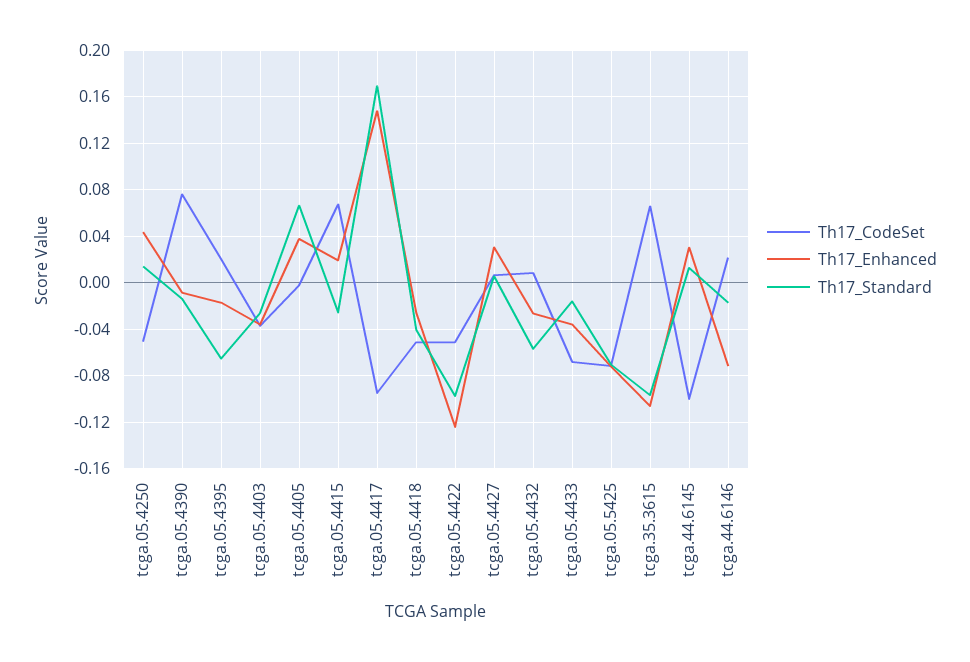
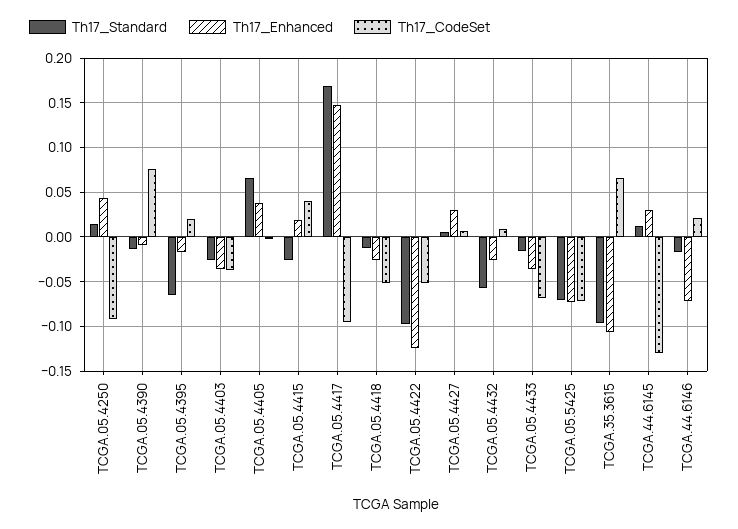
  {
    "Th17_CodeSet": {
-     "tcga.05.4250": -0.05,
+     "tcga.05.4250": -0.09,
      "tcga.05.4390": 0.08,
      "tcga.05.4395": 0.02,
      "tcga.05.4403": -0.04,
      "tcga.05.4405": 0,
-     "tcga.05.4415": 0.07,
+     "tcga.05.4415": 0.04,
      "tcga.05.4417": -0.09,
      "tcga.05.4418": -0.05,
      "tcga.05.4422": -0.05,
      "tcga.05.4427": 0.01,
      "tcga.05.4432": 0.01,
      "tcga.05.4433": -0.07,
      "tcga.05.5425": -0.07,
      "tcga.35.3615": 0.07,
-     "tcga.44.6145": -0.1,
+     "tcga.44.6145": -0.13,
      "tcga.44.6146": 0.02
    },
    "Th17_Enhanced": {
      "tcga.05.4250": 0.04,
      "tcga.05.4390": -0.01,
      "tcga.05.4395": -0.02,
      "tcga.05.4403": -0.04,
      "tcga.05.4405": 0.04,
      "tcga.05.4415": 0.02,
      "tcga.05.4417": 0.15,
      "tcga.05.4418": -0.03,
      "tcga.05.4422": -0.12,
      "tcga.05.4427": 0.03,
      "tcga.05.4432": -0.03,
      "tcga.05.4433": -0.04,
      "tcga.05.5425": -0.07,
      "tcga.35.3615": -0.11,
      "tcga.44.6145": 0.03,
      "tcga.44.6146": -0.07
    },
    "Th17_Standard": {
      "tcga.05.4250": 0.01,
      "tcga.05.4390": -0.01,
      "tcga.05.4395": -0.07,
      "tcga.05.4403": -0.03,
      "tcga.05.4405": 0.07,
      "tcga.05.4415": -0.03,
      "tcga.05.4417": 0.17,
-     "tcga.05.4418": -0.04,
+     "tcga.05.4418": -0.01,
      "tcga.05.4422": -0.1,
      "tcga.05.4427": 0.01,
      "tcga.05.4432": -0.06,
      "tcga.05.4433": -0.02,
      "tcga.05.5425": -0.07,
      "tcga.35.3615": -0.1,
      "tcga.44.6145": 0.01,
      "tcga.44.6146": -0.02
    }
  }

